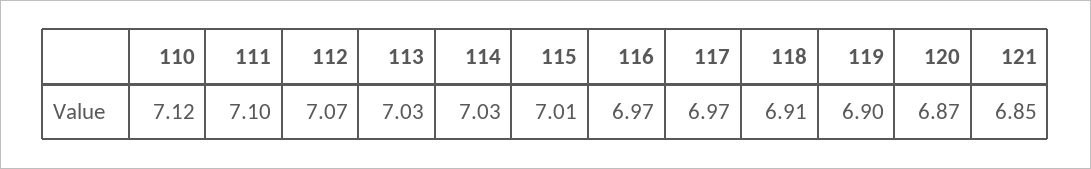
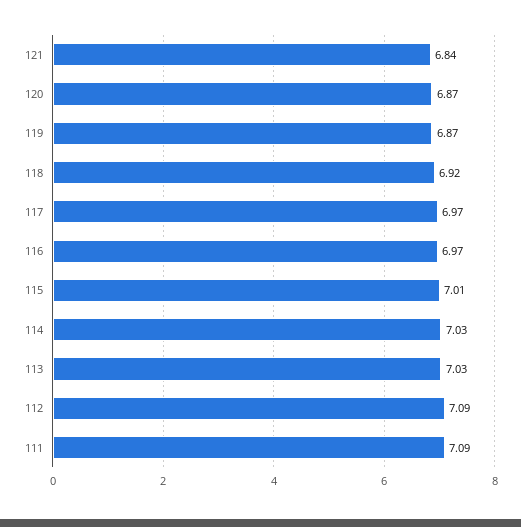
  {
-   "110": 7.12,
-   "111": 7.1,
+   "111": 7.09,
-   "112": 7.07,
+   "112": 7.09,
    "113": 7.03,
    "114": 7.03,
    "115": 7.01,
    "116": 6.97,
    "117": 6.97,
-   "118": 6.91,
+   "118": 6.92,
-   "119": 6.9,
+   "119": 6.87,
    "120": 6.87,
-   "121": 6.85
+   "121": 6.84
  }

